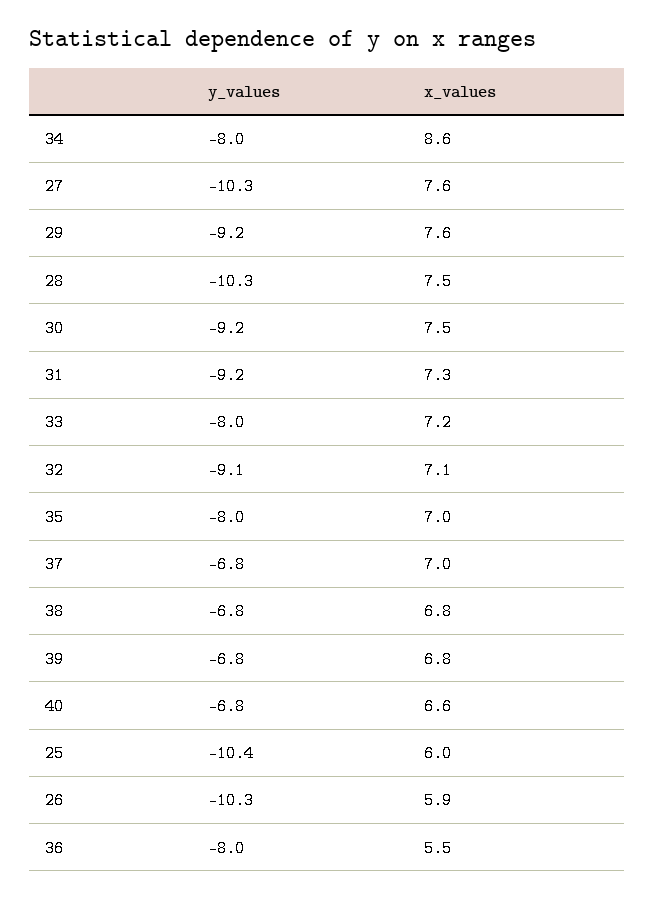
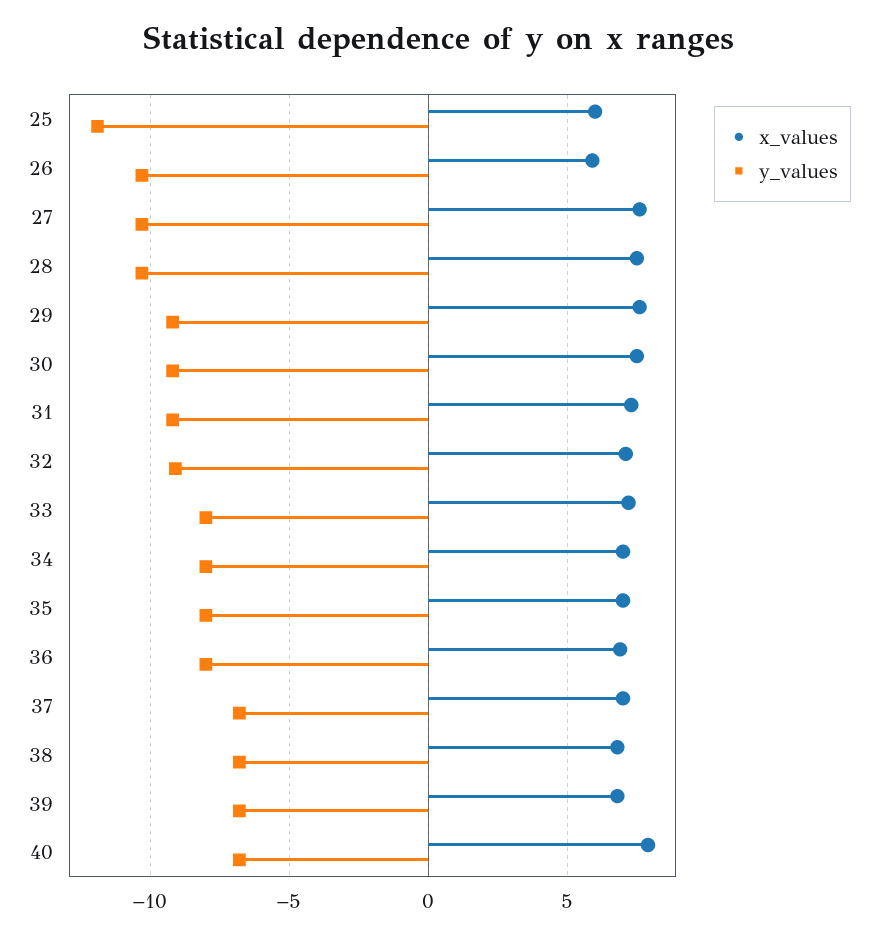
  {
    "y_values": {
      "34": -8,
      "27": -10.3,
      "29": -9.2,
      "28": -10.3,
      "30": -9.2,
      "31": -9.2,
      "33": -8,
      "32": -9.1,
      "35": -8,
      "37": -6.8,
      "38": -6.8,
      "39": -6.8,
      "40": -6.8,
-     "25": -10.4,
+     "25": -12,
      "26": -10.3,
      "36": -8
    },
    "x_values": {
-     "34": 8.6,
+     "34": 7,
      "27": 7.6,
      "29": 7.6,
      "28": 7.5,
      "30": 7.5,
      "31": 7.3,
      "33": 7.2,
      "32": 7.1,
      "35": 7,
      "37": 7,
      "38": 6.8,
      "39": 6.8,
-     "40": 6.6,
+     "40": 8,
      "25": 6,
      "26": 5.9,
-     "36": 5.5
+     "36": 7
    }
  }

